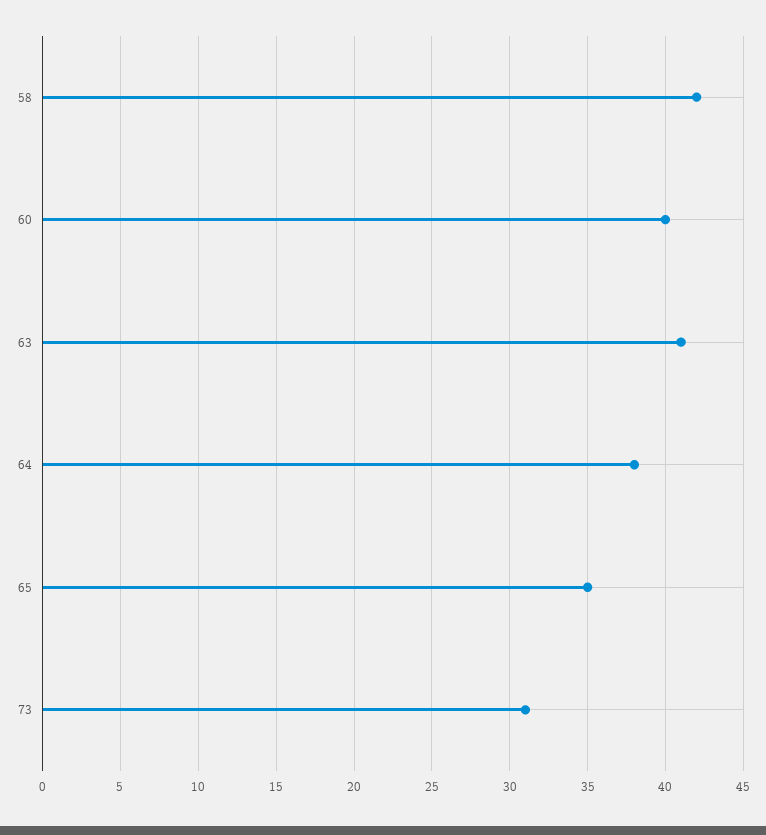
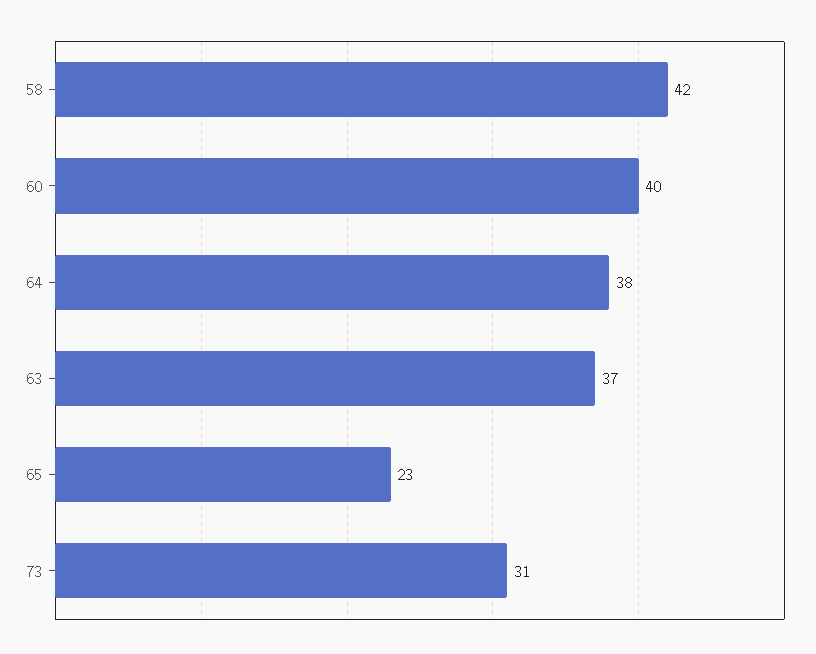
  {
    "58": 42,
    "60": 40,
-   "63": 41,
+   "63": 37,
    "64": 38,
-   "65": 35,
+   "65": 23,
    "73": 31
  }

